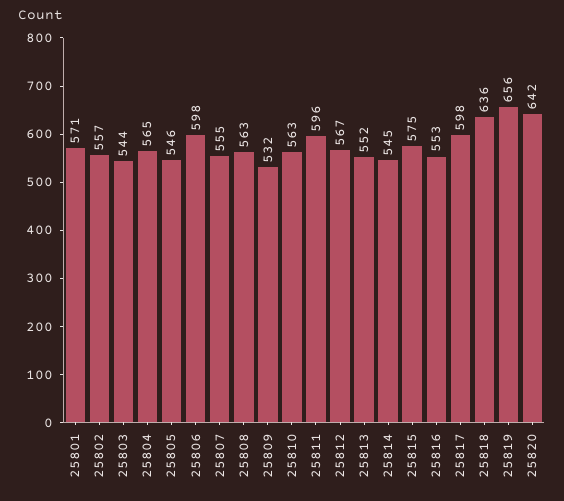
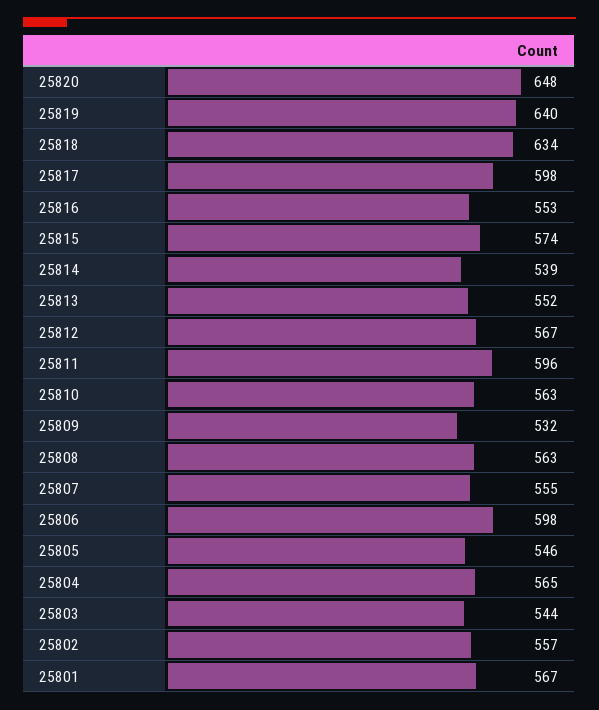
  {
-   "25801": 571,
+   "25801": 567,
    "25802": 557,
    "25803": 544,
    "25804": 565,
    "25805": 546,
    "25806": 598,
    "25807": 555,
    "25808": 563,
    "25809": 532,
    "25810": 563,
    "25811": 596,
    "25812": 567,
    "25813": 552,
-   "25814": 545,
+   "25814": 539,
-   "25815": 575,
+   "25815": 574,
    "25816": 553,
    "25817": 598,
-   "25818": 636,
+   "25818": 634,
-   "25819": 656,
+   "25819": 640,
-   "25820": 642
+   "25820": 648
  }

